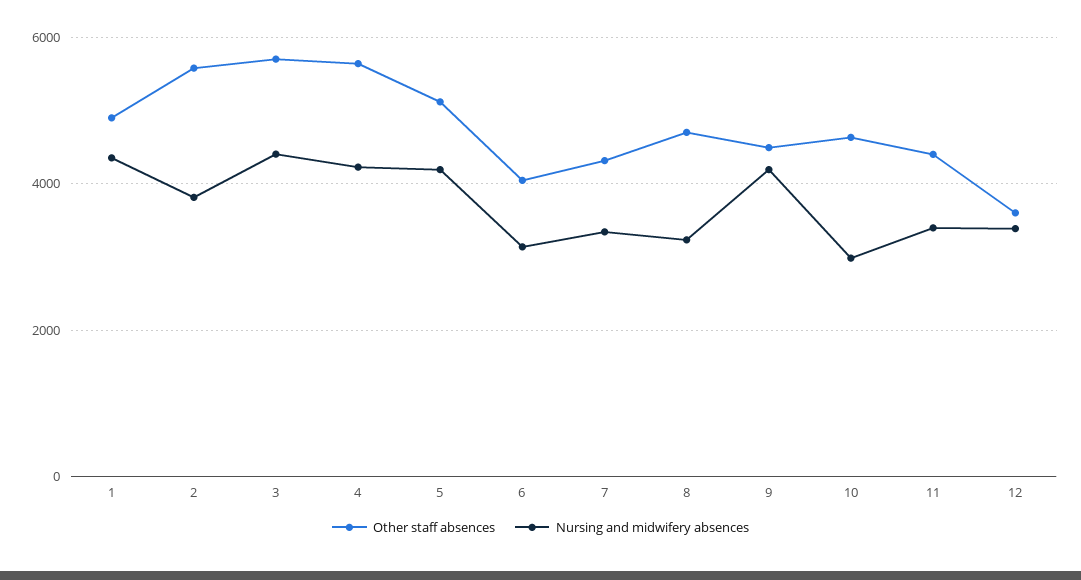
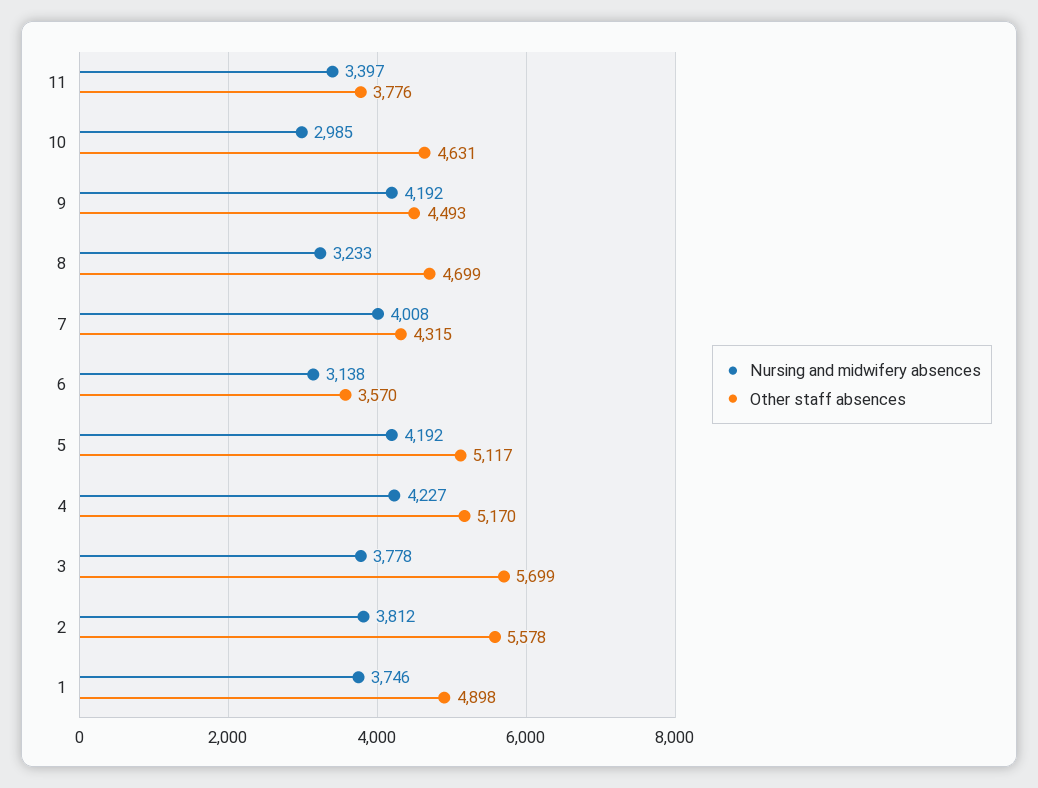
  {
    "Other staff absences": {
      "1": 4898,
      "2": 5578,
      "3": 5699,
-     "4": 5600,
+     "4": 5170,
      "5": 5117,
-     "6": 4000,
+     "6": 3570,
      "7": 4315,
      "8": 4699,
      "9": 4493,
      "10": 4631,
-     "11": 4400,
+     "11": 3776
-     "12": 3600
    },
    "Nursing and midwifery absences": {
-     "1": 4400,
+     "1": 3746,
      "2": 3812,
-     "3": 4400,
+     "3": 3778,
      "4": 4227,
      "5": 4192,
      "6": 3138,
-     "7": 3400,
+     "7": 4008,
      "8": 3233,
      "9": 4192,
      "10": 2985,
-     "11": 3397,
+     "11": 3397
-     "12": 3400
    }
  }

